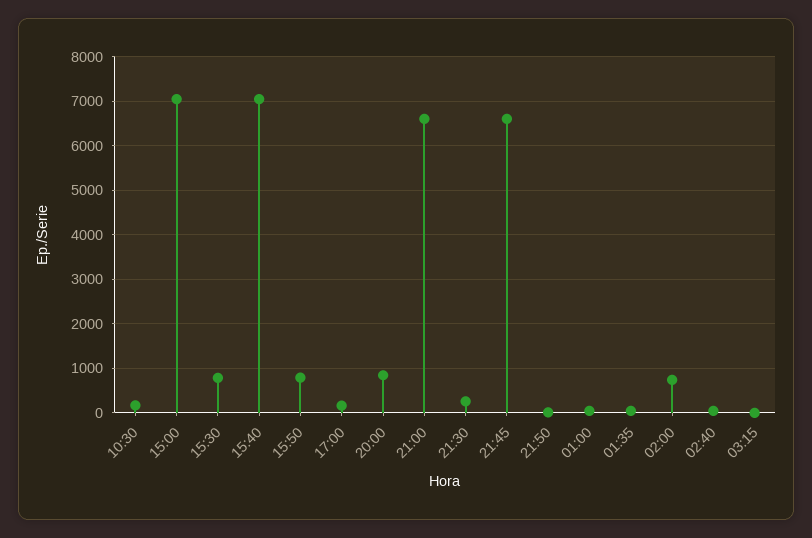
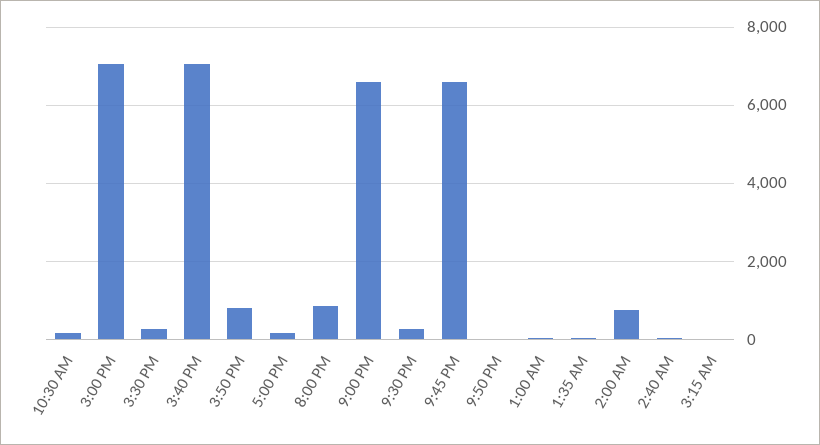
  {
    "10:30": 200,
    "15:00": 7000,
-   "15:30": 800,
+   "15:30": 200,
    "15:40": 7000,
    "15:50": 800,
    "17:00": 200,
    "20:00": 800,
    "21:00": 6600,
    "21:30": 200,
    "21:45": 6600,
    "21:50": 0,
    "01:00": 0,
    "01:35": 0,
    "02:00": 800,
    "02:40": 0,
    "03:15": 0
  }

